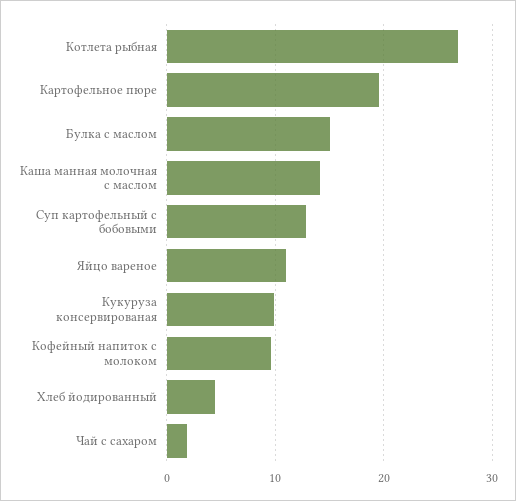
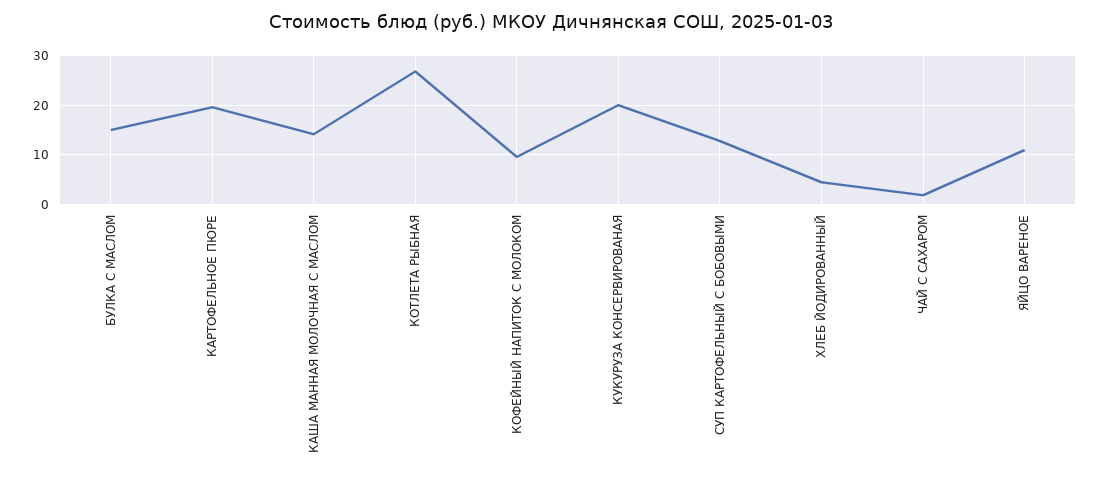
  {
    "Котлета рыбная": 27,
    "Картофельное пюре": 20,
    "Булка с маслом": 15,
    "Каша манная молочная с маслом": 14,
    "Суп картофельный с бобовыми": 13,
    "Яйцо вареное": 11,
-   "Кукуруза консервированая": 10,
+   "Кукуруза консервированая": 20,
    "Кофейный напиток с молоком": 10,
    "Хлеб йодированный": 4,
    "Чай с сахаром": 2
  }

